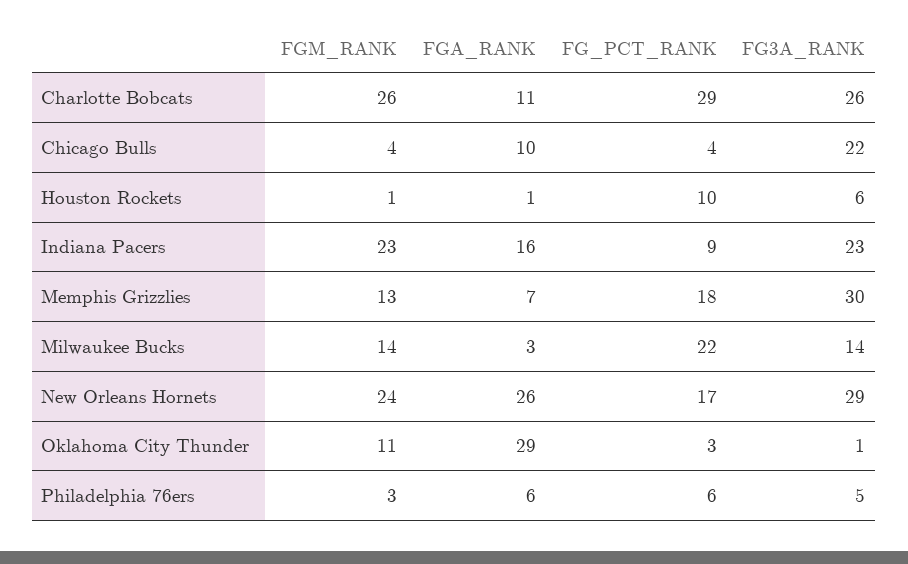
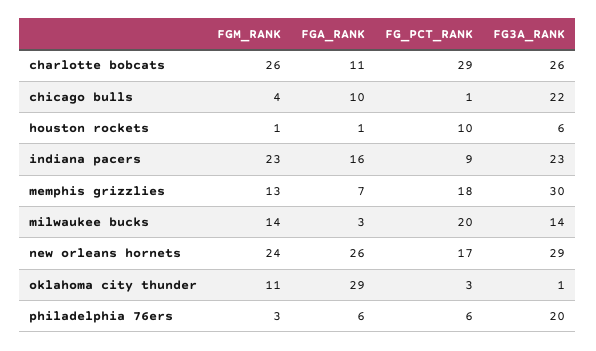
  {
    "FGM_RANK": {
      "Charlotte Bobcats": 26,
      "Chicago Bulls": 4,
      "Houston Rockets": 1,
      "Indiana Pacers": 23,
      "Memphis Grizzlies": 13,
      "Milwaukee Bucks": 14,
      "New Orleans Hornets": 24,
      "Oklahoma City Thunder": 11,
      "Philadelphia 76ers": 3
    },
    "FGA_RANK": {
      "Charlotte Bobcats": 11,
      "Chicago Bulls": 10,
      "Houston Rockets": 1,
      "Indiana Pacers": 16,
      "Memphis Grizzlies": 7,
      "Milwaukee Bucks": 3,
      "New Orleans Hornets": 26,
      "Oklahoma City Thunder": 29,
      "Philadelphia 76ers": 6
    },
    "FG_PCT_RANK": {
      "Charlotte Bobcats": 29,
-     "Chicago Bulls": 4,
+     "Chicago Bulls": 1,
      "Houston Rockets": 10,
      "Indiana Pacers": 9,
      "Memphis Grizzlies": 18,
-     "Milwaukee Bucks": 22,
+     "Milwaukee Bucks": 20,
      "New Orleans Hornets": 17,
      "Oklahoma City Thunder": 3,
      "Philadelphia 76ers": 6
    },
    "FG3A_RANK": {
      "Charlotte Bobcats": 26,
      "Chicago Bulls": 22,
      "Houston Rockets": 6,
      "Indiana Pacers": 23,
      "Memphis Grizzlies": 30,
      "Milwaukee Bucks": 14,
      "New Orleans Hornets": 29,
      "Oklahoma City Thunder": 1,
-     "Philadelphia 76ers": 5
+     "Philadelphia 76ers": 20
    }
  }

